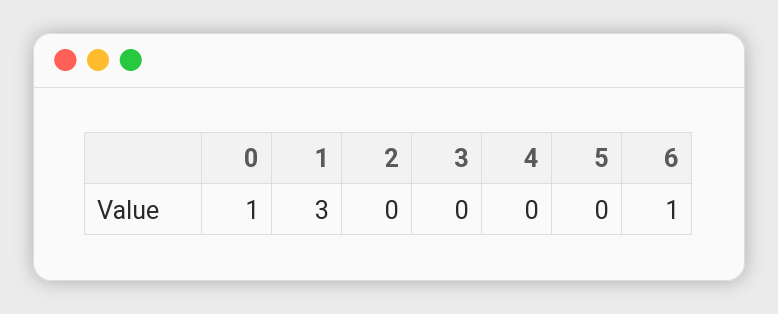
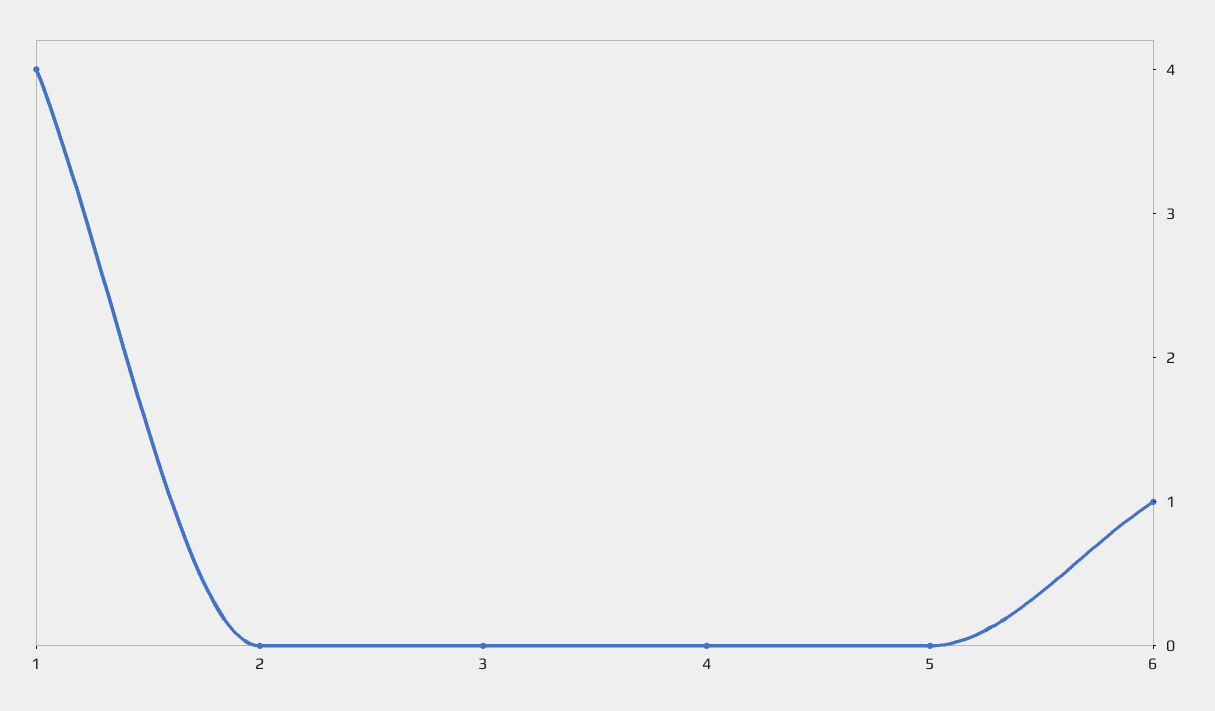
  {
-   "0": 1,
-   "1": 3,
+   "1": 4,
    "2": 0,
    "3": 0,
    "4": 0,
    "5": 0,
    "6": 1
  }

